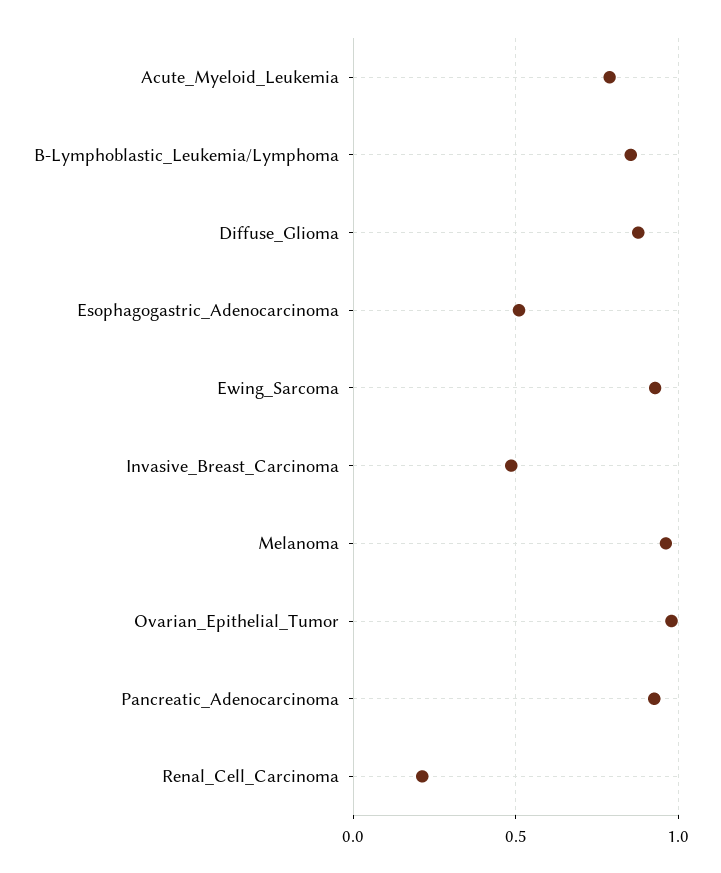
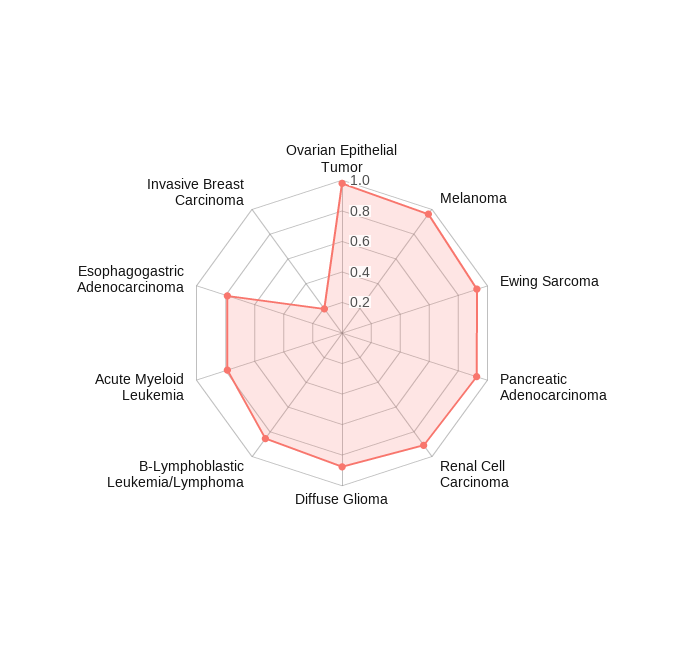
  {
    "Acute_Myeloid_Leukemia": 0.8,
    "B-Lymphoblastic_Leukemia/Lymphoma": 0.85,
    "Diffuse_Glioma": 0.9,
-   "Esophagogastric_Adenocarcinoma": 0.5,
+   "Esophagogastric_Adenocarcinoma": 0.8,
    "Ewing_Sarcoma": 0.95,
-   "Invasive_Breast_Carcinoma": 0.5,
+   "Invasive_Breast_Carcinoma": 0.2,
    "Melanoma": 0.95,
    "Ovarian_Epithelial_Tumor": 1,
    "Pancreatic_Adenocarcinoma": 0.95,
-   "Renal_Cell_Carcinoma": 0.2
+   "Renal_Cell_Carcinoma": 0.9
  }

